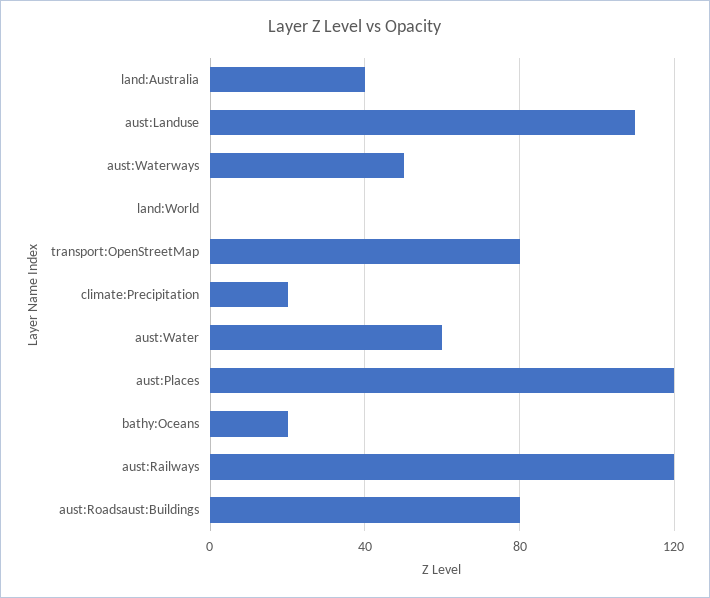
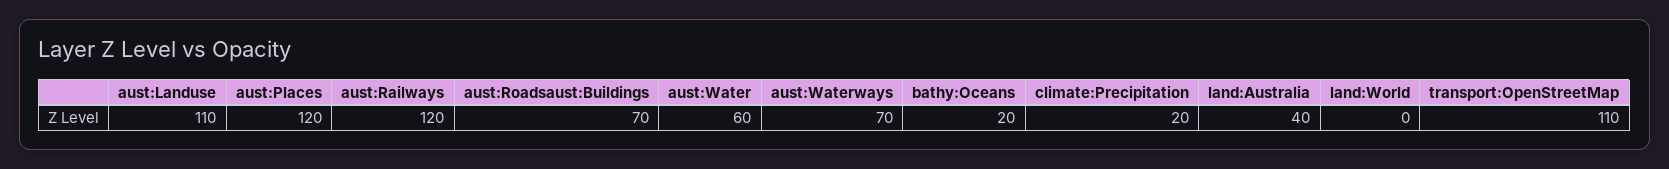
  {
    "land:Australia": 40,
    "aust:Landuse": 110,
-   "aust:Waterways": 50,
+   "aust:Waterways": 70,
    "land:World": 0,
-   "transport:OpenStreetMap": 80,
+   "transport:OpenStreetMap": 110,
    "climate:Precipitation": 20,
    "aust:Water": 60,
    "aust:Places": 120,
    "bathy:Oceans": 20,
    "aust:Railways": 120,
-   "aust:Roadsaust:Buildings": 80
+   "aust:Roadsaust:Buildings": 70
  }

